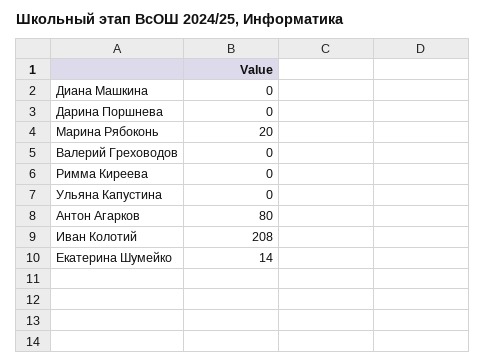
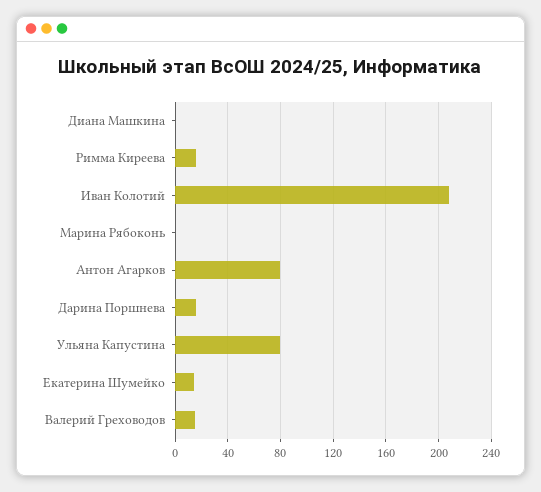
  {
    "Диана Машкина": 0,
-   "Дарина Поршнева": 0,
+   "Дарина Поршнева": 15,
-   "Марина Рябоконь": 20,
+   "Марина Рябоконь": 0,
-   "Валерий Греховодов": 0,
+   "Валерий Греховодов": 15,
-   "Римма Киреева": 0,
+   "Римма Киреева": 15,
-   "Ульяна Капустина": 0,
+   "Ульяна Капустина": 80,
    "Антон Агарков": 80,
    "Иван Колотий": 208,
    "Екатерина Шумейко": 14
  }

